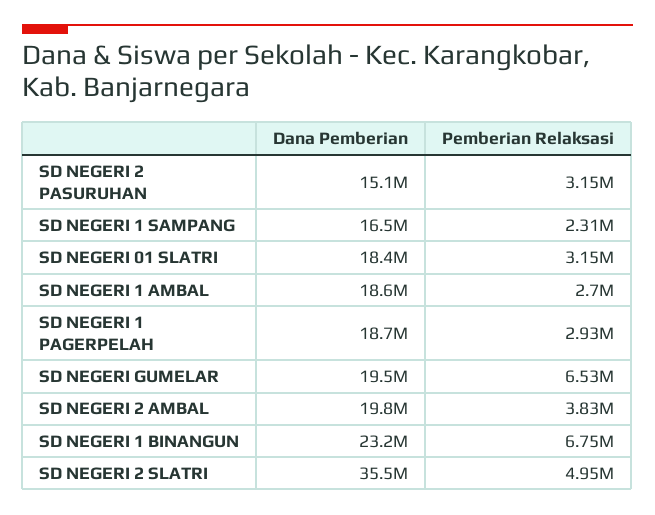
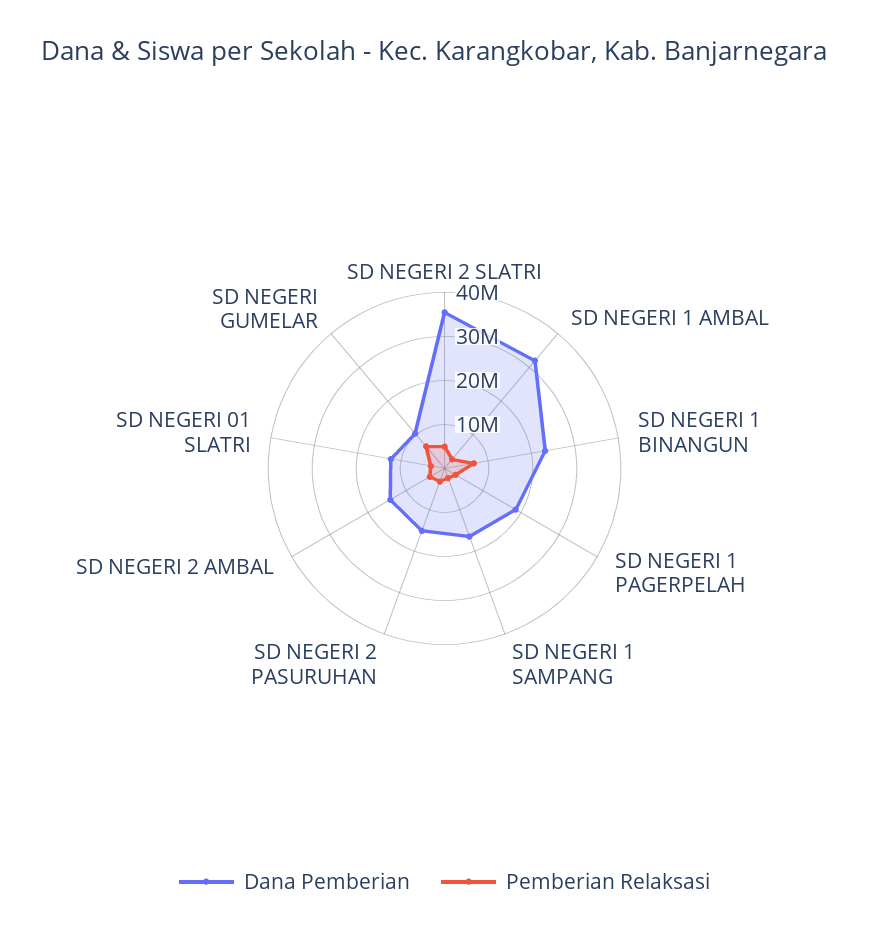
  {
    "Dana Pemberian": {
      "SD NEGERI 2 PASURUHAN": 15100000,
      "SD NEGERI 1 SAMPANG": 16500000,
-     "SD NEGERI 01 SLATRI": 18400000,
+     "SD NEGERI 01 SLATRI": 12000000,
-     "SD NEGERI 1 AMBAL": 18600000,
+     "SD NEGERI 1 AMBAL": 32000000,
      "SD NEGERI 1 PAGERPELAH": 18700000,
-     "SD NEGERI GUMELAR": 19500000,
+     "SD NEGERI GUMELAR": 10000000,
-     "SD NEGERI 2 AMBAL": 19800000,
+     "SD NEGERI 2 AMBAL": 14000000,
      "SD NEGERI 1 BINANGUN": 23200000,
      "SD NEGERI 2 SLATRI": 35500000
    },
    "Pemberian Relaksasi": {
      "SD NEGERI 2 PASURUHAN": 3150000,
      "SD NEGERI 1 SAMPANG": 2310000,
      "SD NEGERI 01 SLATRI": 3150000,
      "SD NEGERI 1 AMBAL": 2700000,
      "SD NEGERI 1 PAGERPELAH": 2930000,
      "SD NEGERI GUMELAR": 6530000,
      "SD NEGERI 2 AMBAL": 3830000,
      "SD NEGERI 1 BINANGUN": 6750000,
      "SD NEGERI 2 SLATRI": 4950000
    }
  }

